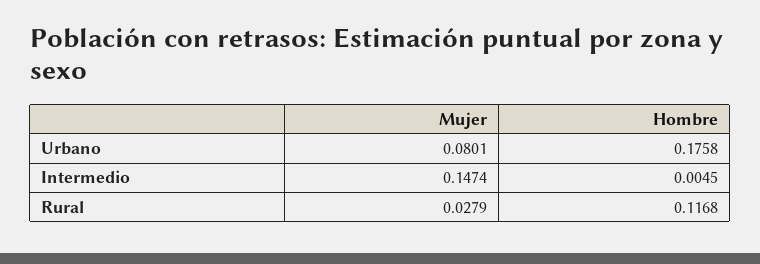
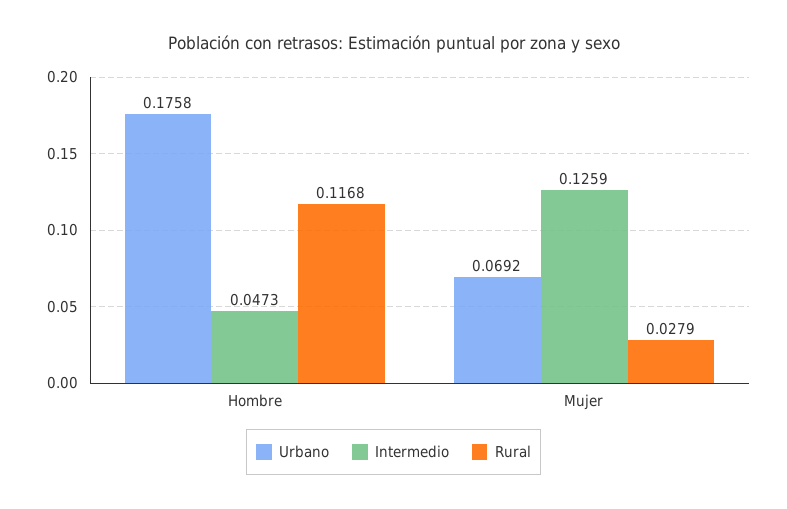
  {
    "Urbano": {
-     "Mujer": 0.0801,
+     "Mujer": 0.0692,
      "Hombre": 0.1758
    },
    "Intermedio": {
-     "Mujer": 0.1474,
+     "Mujer": 0.1259,
-     "Hombre": 0.0045
+     "Hombre": 0.0473
    },
    "Rural": {
      "Mujer": 0.0279,
      "Hombre": 0.1168
    }
  }

